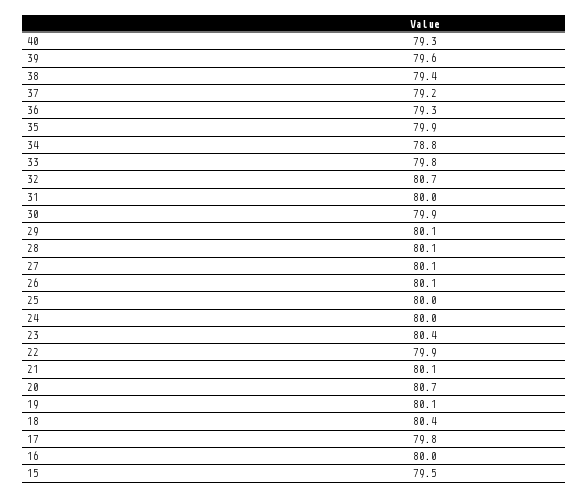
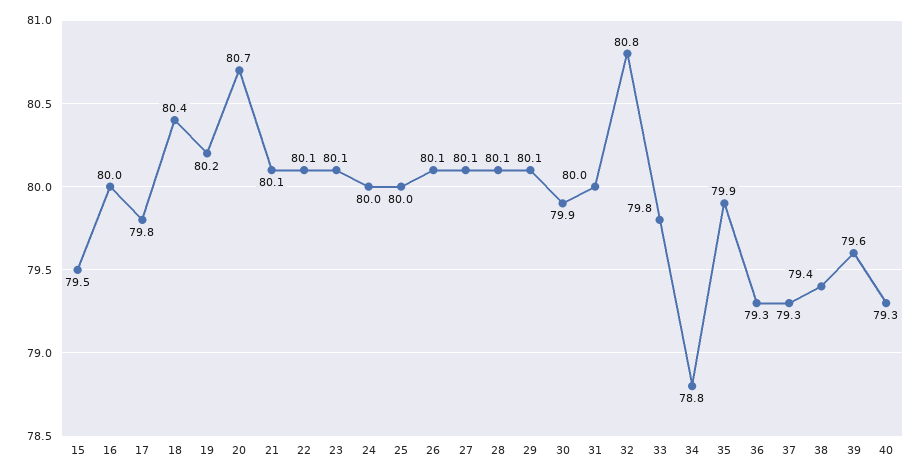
  {
    "40": 79.3,
    "39": 79.6,
    "38": 79.4,
-   "37": 79.2,
+   "37": 79.3,
    "36": 79.3,
    "35": 79.9,
    "34": 78.8,
    "33": 79.8,
-   "32": 80.7,
+   "32": 80.8,
    "31": 80,
    "30": 79.9,
    "29": 80.1,
    "28": 80.1,
    "27": 80.1,
    "26": 80.1,
    "25": 80,
    "24": 80,
-   "23": 80.4,
+   "23": 80.1,
-   "22": 79.9,
+   "22": 80.1,
    "21": 80.1,
    "20": 80.7,
-   "19": 80.1,
+   "19": 80.2,
    "18": 80.4,
    "17": 79.8,
    "16": 80,
    "15": 79.5
  }

